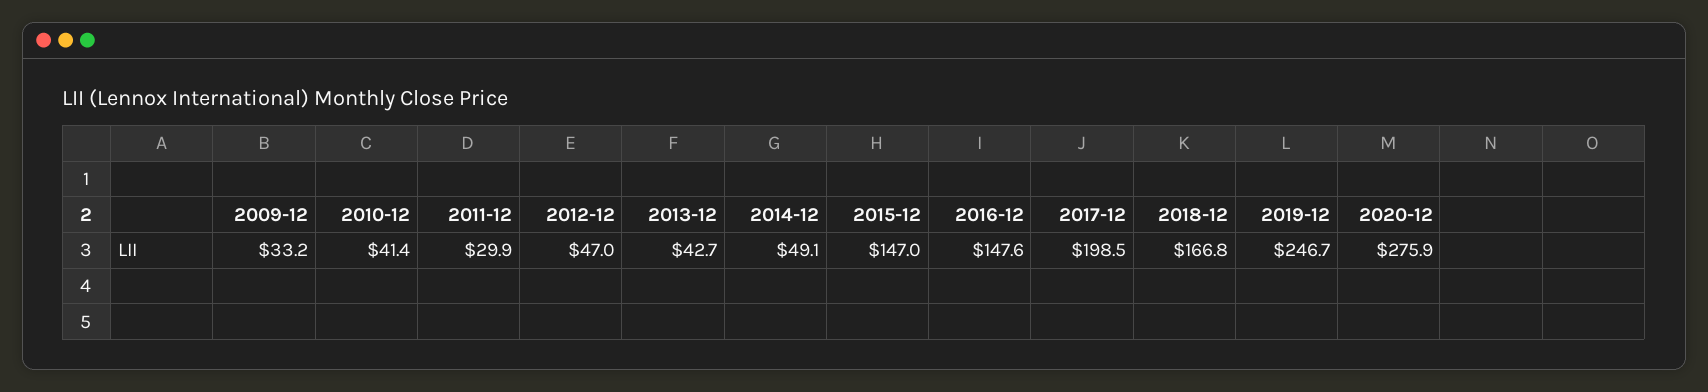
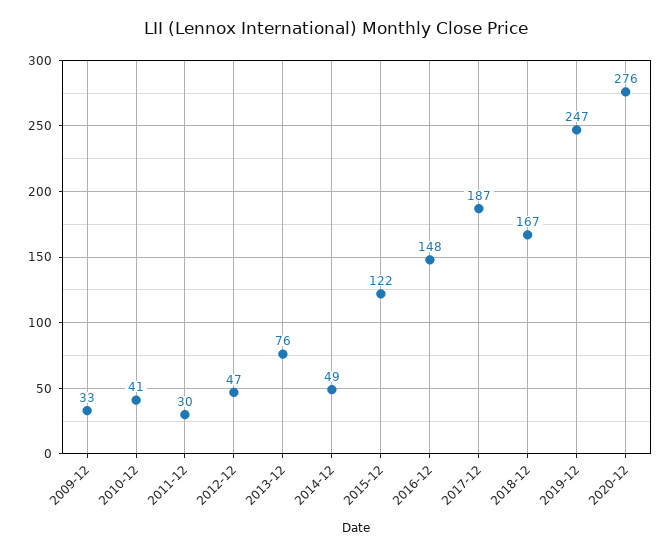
  {
    "2009-12": 33.2,
    "2010-12": 41.4,
    "2011-12": 29.9,
    "2012-12": 47,
-   "2013-12": 42.7,
+   "2013-12": 76,
    "2014-12": 49.1,
-   "2015-12": 147,
+   "2015-12": 122,
    "2016-12": 147.6,
-   "2017-12": 198.5,
+   "2017-12": 187,
    "2018-12": 166.8,
    "2019-12": 246.7,
    "2020-12": 275.9
  }

